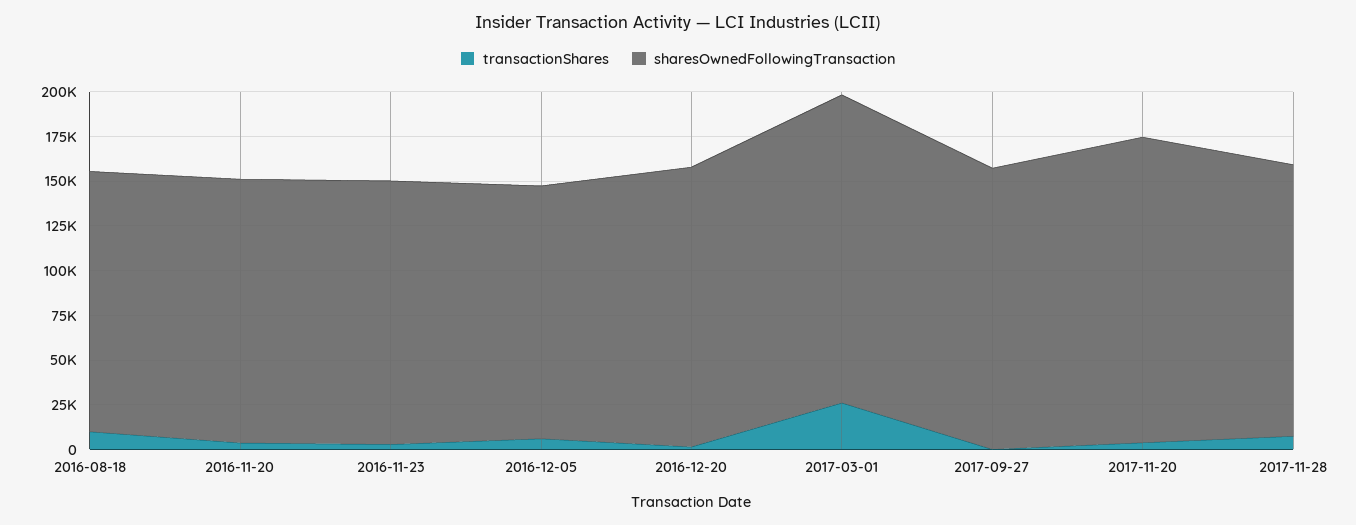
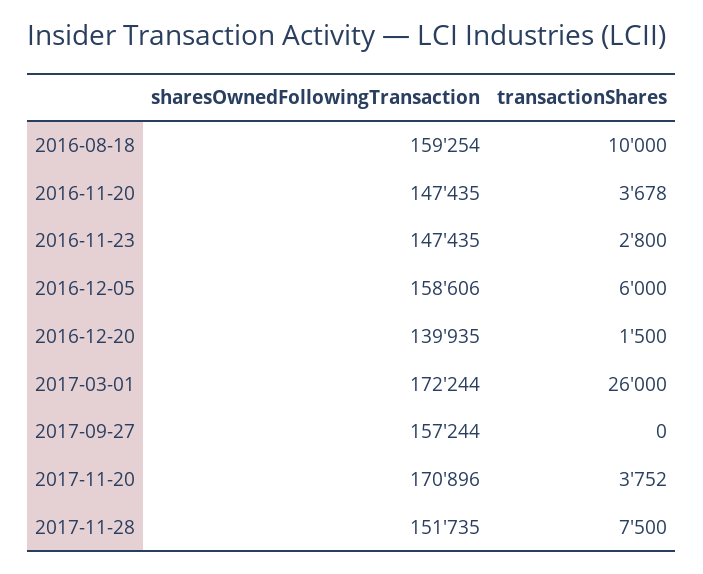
  {
    "transactionShares": {
      "2016-08-18": 10000,
      "2016-11-20": 3678,
      "2016-11-23": 2800,
      "2016-12-05": 6000,
      "2016-12-20": 1500,
      "2017-03-01": 26000,
      "2017-09-27": 0,
      "2017-11-20": 3752,
      "2017-11-28": 7500
    },
    "sharesOwnedFollowingTransaction": {
-     "2016-08-18": 145000,
+     "2016-08-18": 159254,
      "2016-11-20": 147435,
      "2016-11-23": 147435,
-     "2016-12-05": 140000,
+     "2016-12-05": 158606,
-     "2016-12-20": 155000,
+     "2016-12-20": 139935,
      "2017-03-01": 172244,
      "2017-09-27": 157244,
      "2017-11-20": 170896,
      "2017-11-28": 151735
    }
  }

